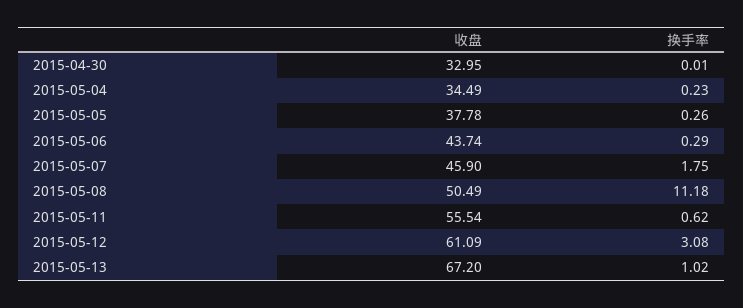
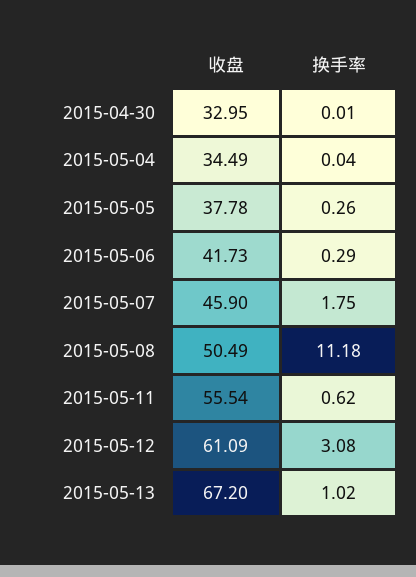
  {
    "收盘": {
      "2015-04-30": 32.95,
      "2015-05-04": 34.49,
      "2015-05-05": 37.78,
-     "2015-05-06": 43.74,
+     "2015-05-06": 41.73,
      "2015-05-07": 45.9,
      "2015-05-08": 50.49,
      "2015-05-11": 55.54,
      "2015-05-12": 61.09,
      "2015-05-13": 67.2
    },
    "换手率": {
      "2015-04-30": 0.01,
-     "2015-05-04": 0.23,
+     "2015-05-04": 0.04,
      "2015-05-05": 0.26,
      "2015-05-06": 0.29,
      "2015-05-07": 1.75,
      "2015-05-08": 11.18,
      "2015-05-11": 0.62,
      "2015-05-12": 3.08,
      "2015-05-13": 1.02
    }
  }

